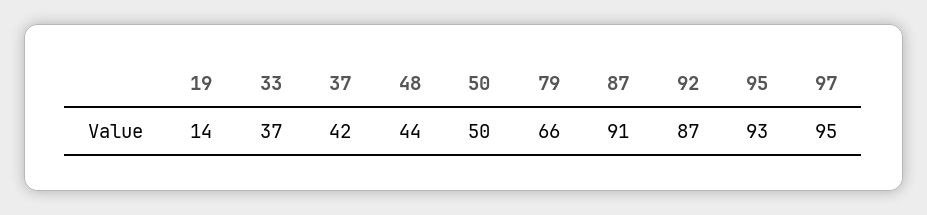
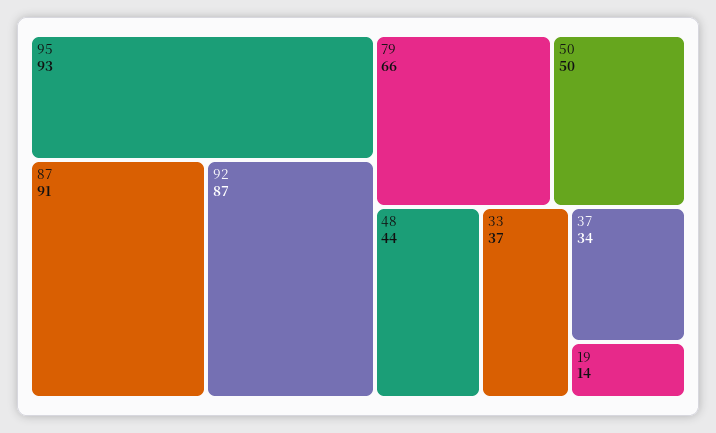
  {
    "19": 14,
    "33": 37,
-   "37": 42,
+   "37": 34,
    "48": 44,
    "50": 50,
    "79": 66,
    "87": 91,
    "92": 87,
-   "95": 93,
+   "95": 93
-   "97": 95
  }

